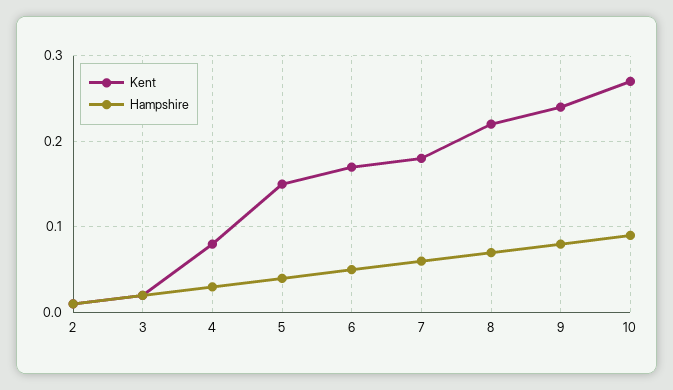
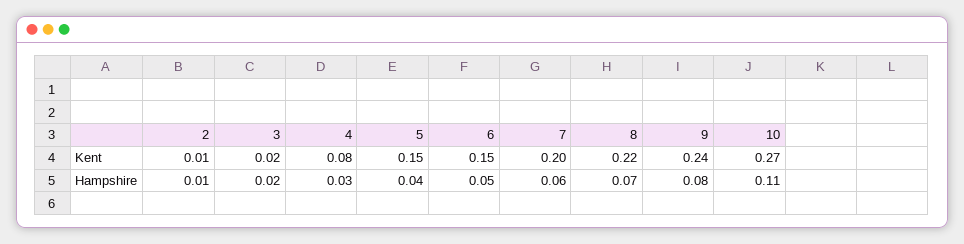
  {
    "Kent": {
      "2": 0.01,
      "3": 0.02,
      "4": 0.08,
      "5": 0.15,
-     "6": 0.17,
+     "6": 0.15,
-     "7": 0.18,
+     "7": 0.2,
      "8": 0.22,
      "9": 0.24,
      "10": 0.27
    },
    "Hampshire": {
      "2": 0.01,
      "3": 0.02,
      "4": 0.03,
      "5": 0.04,
      "6": 0.05,
      "7": 0.06,
      "8": 0.07,
      "9": 0.08,
-     "10": 0.09
+     "10": 0.11
    }
  }

